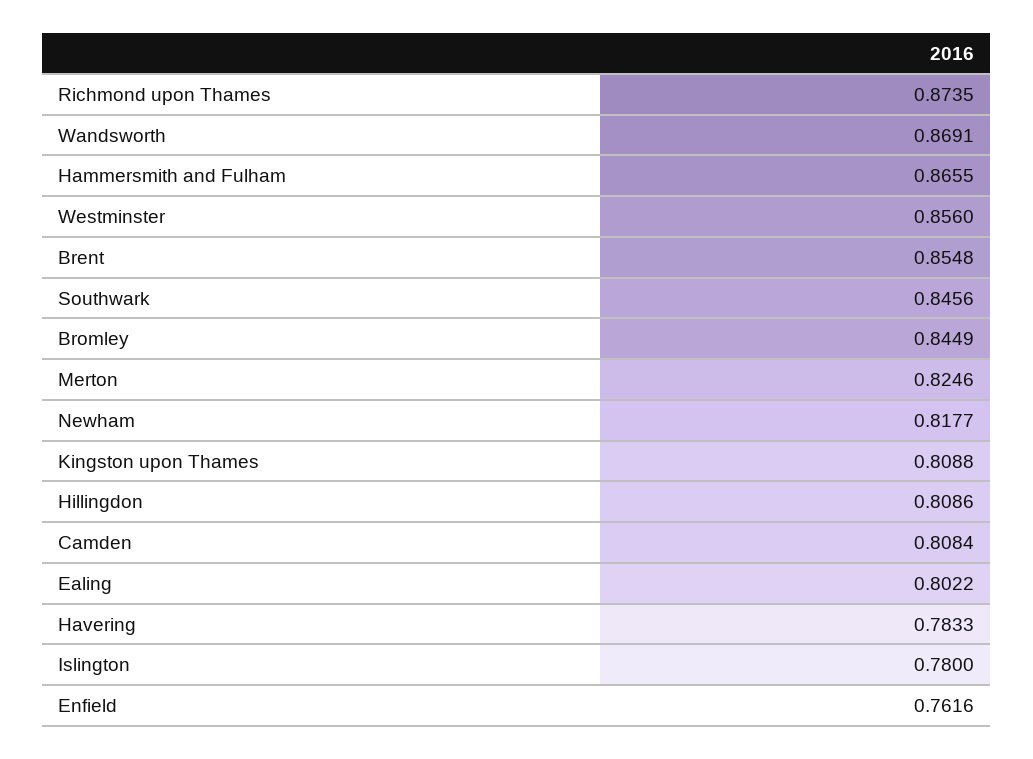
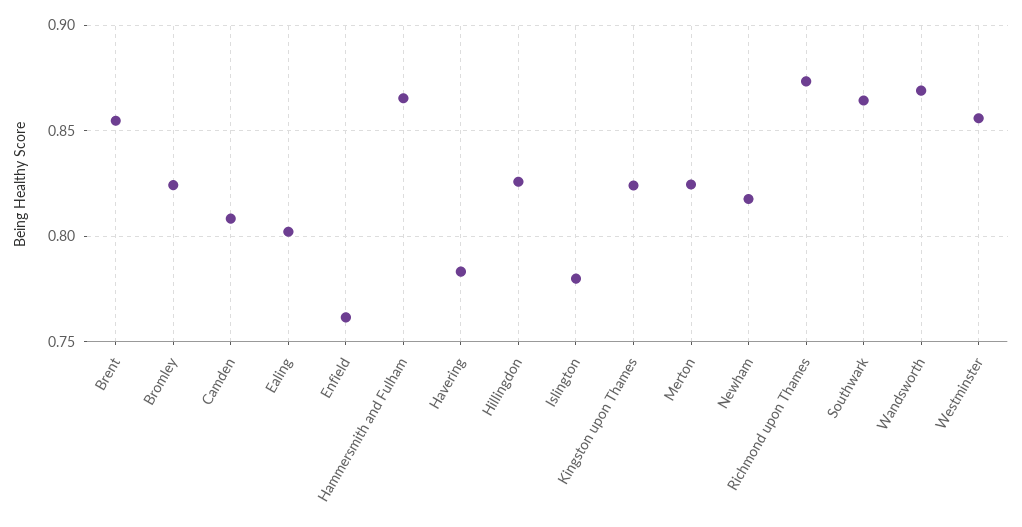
  {
    "Richmond upon Thames": 0.8735,
    "Wandsworth": 0.8691,
    "Hammersmith and Fulham": 0.8655,
    "Westminster": 0.856,
    "Brent": 0.8548,
-   "Southwark": 0.8456,
+   "Southwark": 0.865,
-   "Bromley": 0.8449,
+   "Bromley": 0.825,
    "Merton": 0.8246,
    "Newham": 0.8177,
-   "Kingston upon Thames": 0.8088,
+   "Kingston upon Thames": 0.825,
-   "Hillingdon": 0.8086,
+   "Hillingdon": 0.825,
    "Camden": 0.8084,
    "Ealing": 0.8022,
    "Havering": 0.7833,
    "Islington": 0.78,
    "Enfield": 0.7616
  }

